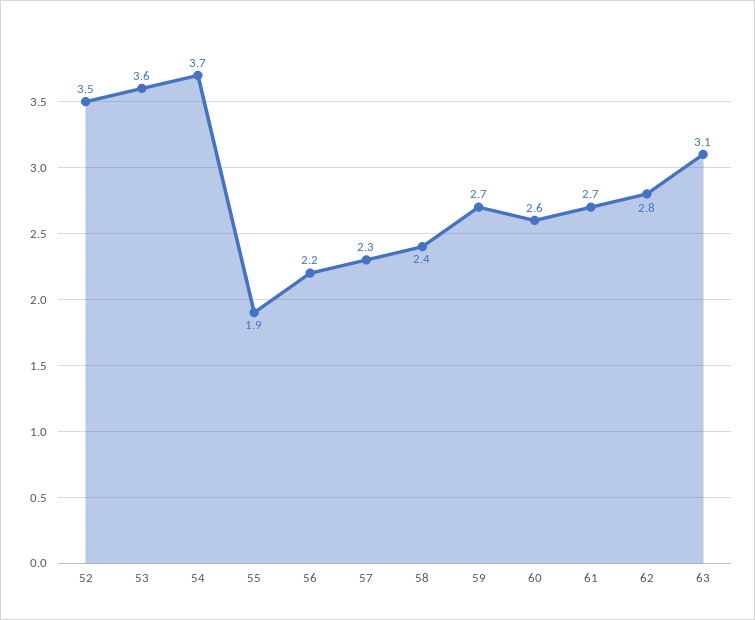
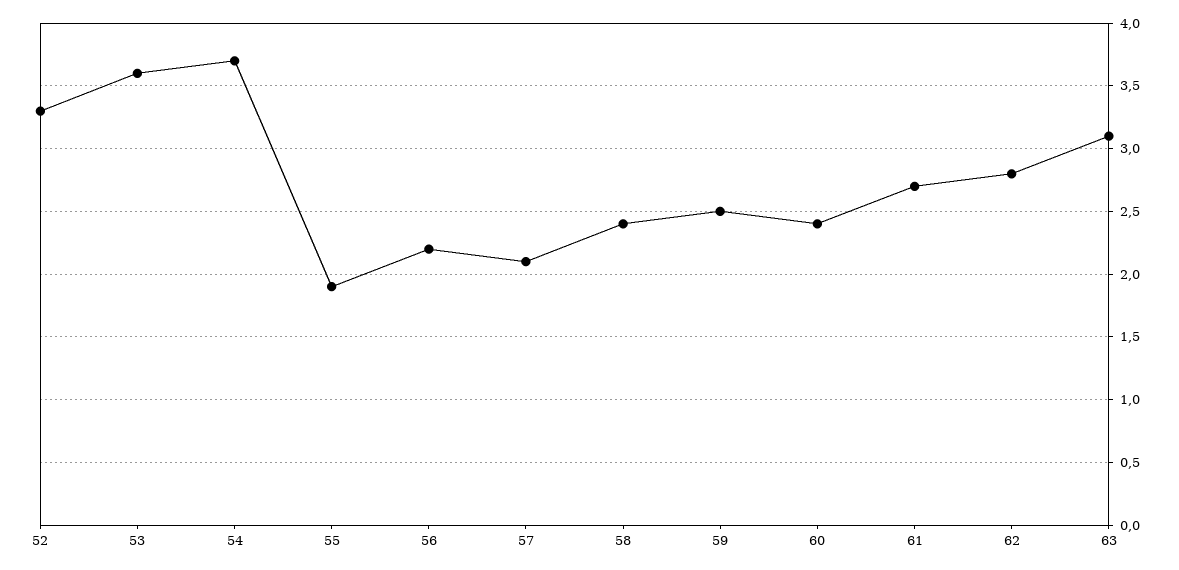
  {
-   "52": 3.5,
+   "52": 3.3,
    "53": 3.6,
    "54": 3.7,
    "55": 1.9,
    "56": 2.2,
-   "57": 2.3,
+   "57": 2.1,
    "58": 2.4,
-   "59": 2.7,
+   "59": 2.5,
-   "60": 2.6,
+   "60": 2.4,
    "61": 2.7,
    "62": 2.8,
    "63": 3.1
  }

